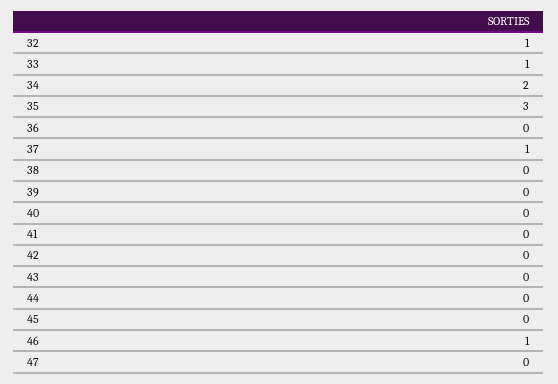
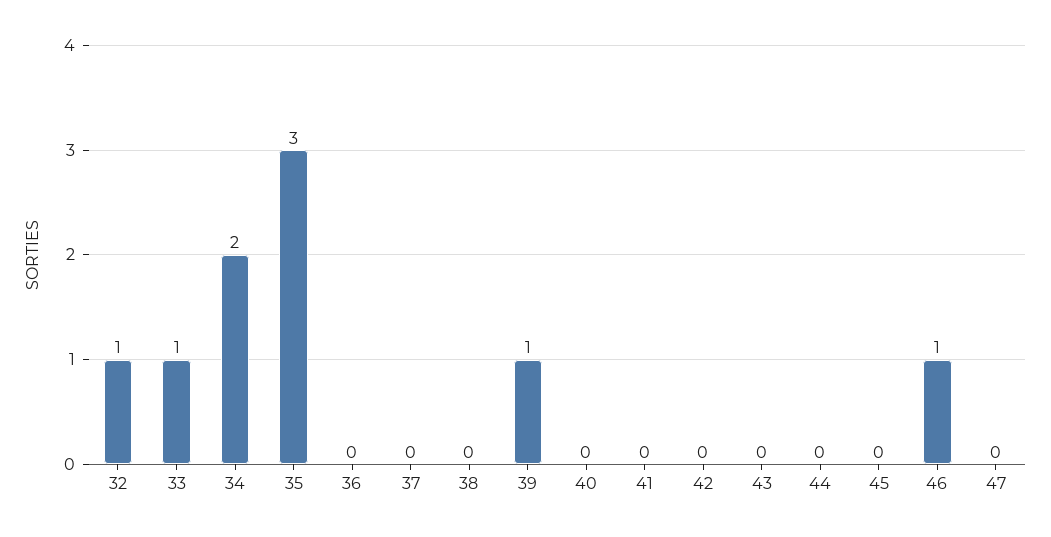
  {
    "32": 1,
    "33": 1,
    "34": 2,
    "35": 3,
    "36": 0,
-   "37": 1,
+   "37": 0,
    "38": 0,
-   "39": 0,
+   "39": 1,
    "40": 0,
    "41": 0,
    "42": 0,
    "43": 0,
    "44": 0,
    "45": 0,
    "46": 1,
    "47": 0
  }

